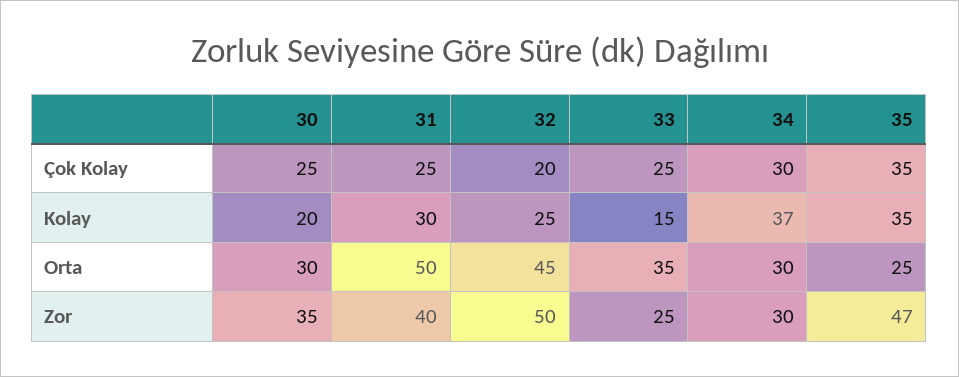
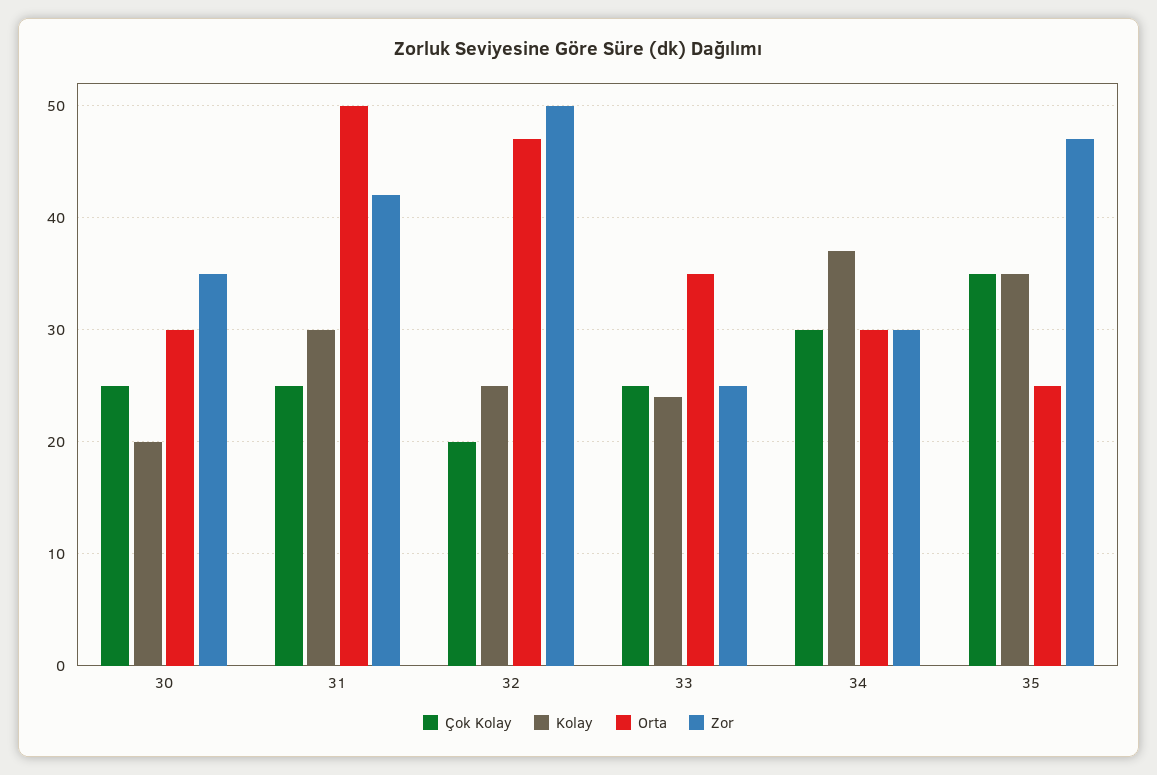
  {
    "Çok Kolay": {
      "30": 25,
      "31": 25,
      "32": 20,
      "33": 25,
      "34": 30,
      "35": 35
    },
    "Kolay": {
      "30": 20,
      "31": 30,
      "32": 25,
-     "33": 15,
+     "33": 24,
      "34": 37,
      "35": 35
    },
    "Orta": {
      "30": 30,
      "31": 50,
-     "32": 45,
+     "32": 47,
      "33": 35,
      "34": 30,
      "35": 25
    },
    "Zor": {
      "30": 35,
-     "31": 40,
+     "31": 42,
      "32": 50,
      "33": 25,
      "34": 30,
      "35": 47
    }
  }

